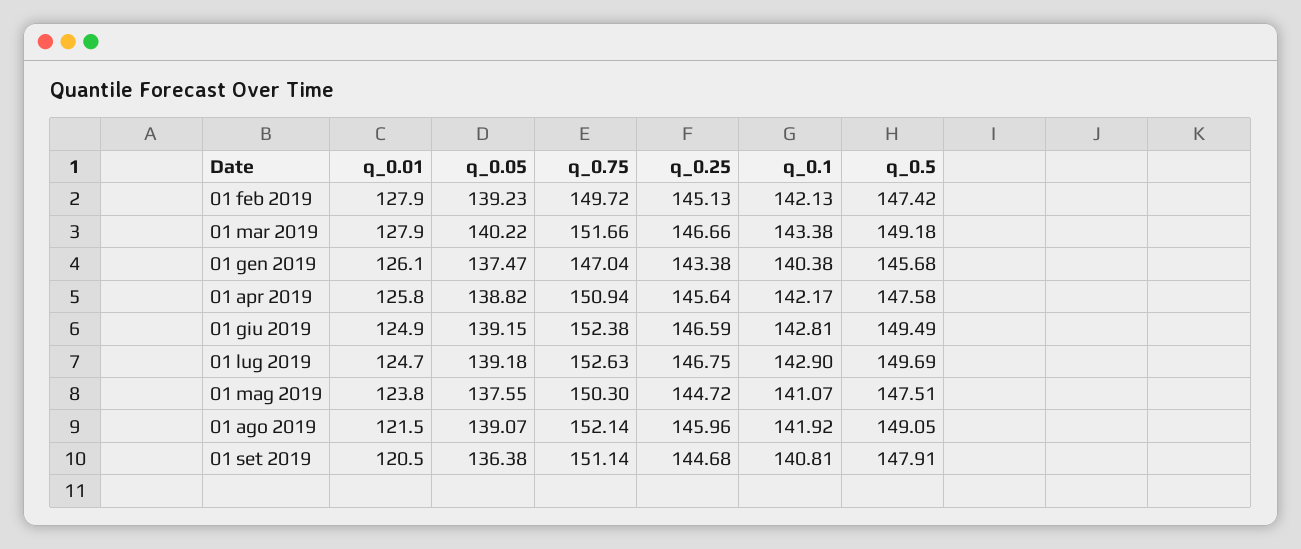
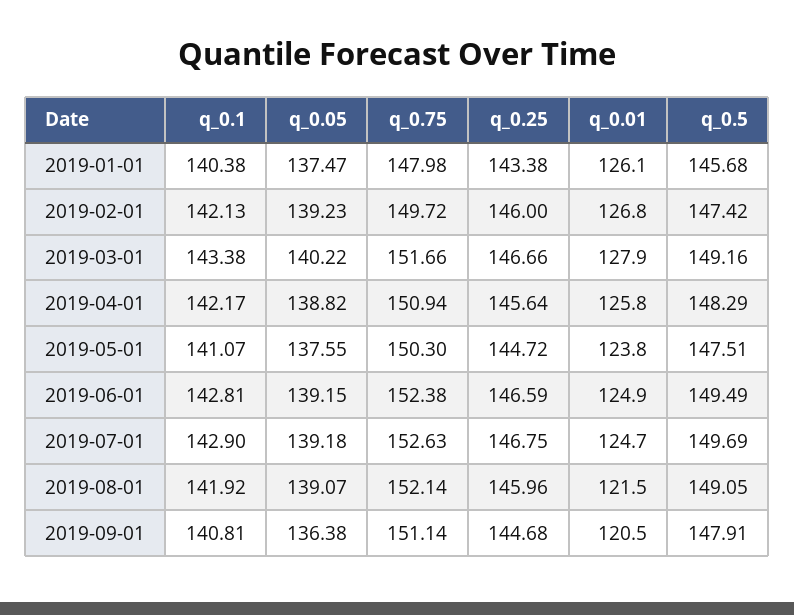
  {
    "q_0.01": {
-     "01 feb 2019": 127.9,
+     "01 feb 2019": 126.8,
      "01 mar 2019": 127.9,
      "01 gen 2019": 126.1,
      "01 apr 2019": 125.8,
      "01 giu 2019": 124.9,
      "01 lug 2019": 124.7,
      "01 mag 2019": 123.8,
      "01 ago 2019": 121.5,
      "01 set 2019": 120.5
    },
    "q_0.05": {
      "01 feb 2019": 139.23,
      "01 mar 2019": 140.22,
      "01 gen 2019": 137.47,
      "01 apr 2019": 138.82,
      "01 giu 2019": 139.15,
      "01 lug 2019": 139.18,
      "01 mag 2019": 137.55,
      "01 ago 2019": 139.07,
      "01 set 2019": 136.38
    },
    "q_0.75": {
      "01 feb 2019": 149.72,
      "01 mar 2019": 151.66,
-     "01 gen 2019": 147.04,
+     "01 gen 2019": 147.98,
      "01 apr 2019": 150.94,
      "01 giu 2019": 152.38,
      "01 lug 2019": 152.63,
      "01 mag 2019": 150.3,
      "01 ago 2019": 152.14,
      "01 set 2019": 151.14
    },
    "q_0.25": {
-     "01 feb 2019": 145.13,
+     "01 feb 2019": 146,
      "01 mar 2019": 146.66,
      "01 gen 2019": 143.38,
      "01 apr 2019": 145.64,
      "01 giu 2019": 146.59,
      "01 lug 2019": 146.75,
      "01 mag 2019": 144.72,
      "01 ago 2019": 145.96,
      "01 set 2019": 144.68
    },
    "q_0.1": {
      "01 feb 2019": 142.13,
      "01 mar 2019": 143.38,
      "01 gen 2019": 140.38,
      "01 apr 2019": 142.17,
      "01 giu 2019": 142.81,
      "01 lug 2019": 142.9,
      "01 mag 2019": 141.07,
      "01 ago 2019": 141.92,
      "01 set 2019": 140.81
    },
    "q_0.5": {
      "01 feb 2019": 147.42,
-     "01 mar 2019": 149.18,
+     "01 mar 2019": 149.16,
      "01 gen 2019": 145.68,
-     "01 apr 2019": 147.58,
+     "01 apr 2019": 148.29,
      "01 giu 2019": 149.49,
      "01 lug 2019": 149.69,
      "01 mag 2019": 147.51,
      "01 ago 2019": 149.05,
      "01 set 2019": 147.91
    }
  }

